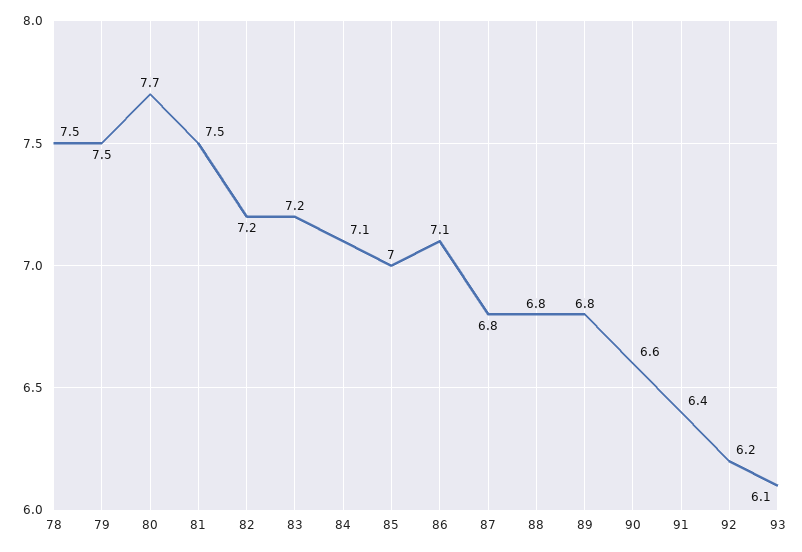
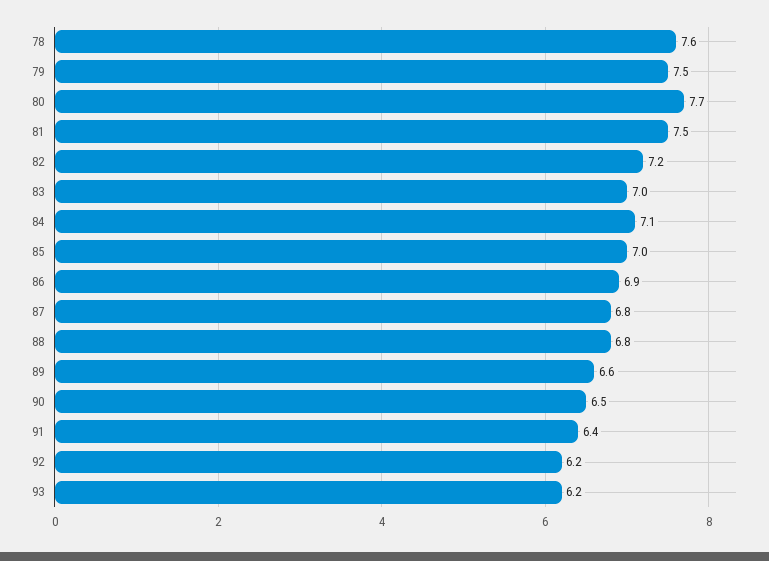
  {
-   "78": 7.5,
+   "78": 7.6,
    "79": 7.5,
    "80": 7.7,
    "81": 7.5,
    "82": 7.2,
-   "83": 7.2,
+   "83": 7,
    "84": 7.1,
    "85": 7,
-   "86": 7.1,
+   "86": 6.9,
    "87": 6.8,
    "88": 6.8,
-   "89": 6.8,
+   "89": 6.6,
-   "90": 6.6,
+   "90": 6.5,
    "91": 6.4,
    "92": 6.2,
-   "93": 6.1
+   "93": 6.2
  }

